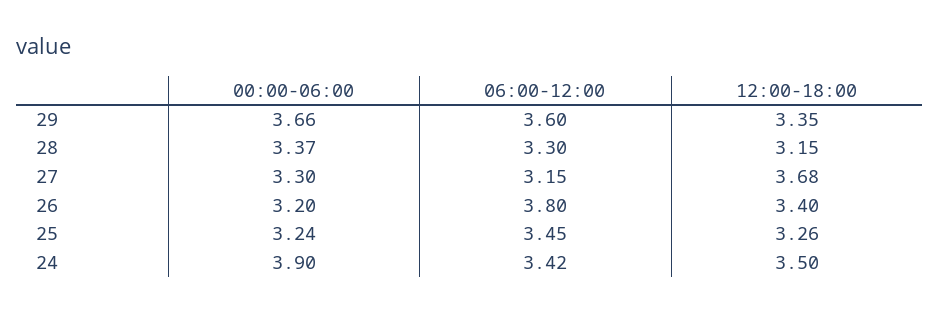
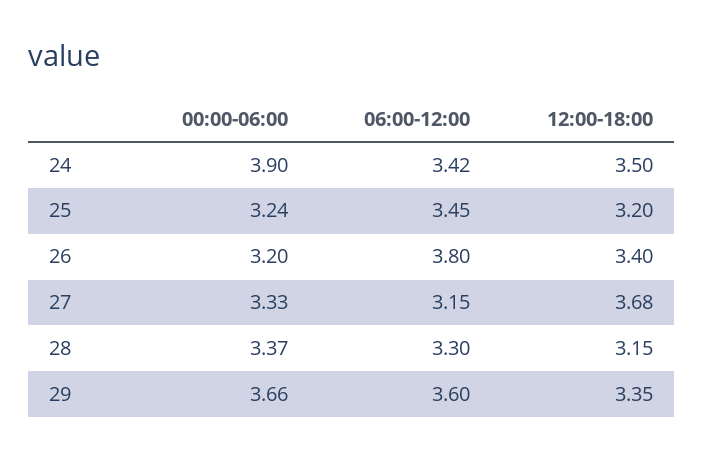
  {
    "00:00-06:00": {
      "29": 3.66,
      "28": 3.37,
-     "27": 3.3,
+     "27": 3.33,
      "26": 3.2,
      "25": 3.24,
      "24": 3.9
    },
    "06:00-12:00": {
      "29": 3.6,
      "28": 3.3,
      "27": 3.15,
      "26": 3.8,
      "25": 3.45,
      "24": 3.42
    },
    "12:00-18:00": {
      "29": 3.35,
      "28": 3.15,
      "27": 3.68,
      "26": 3.4,
-     "25": 3.26,
+     "25": 3.2,
      "24": 3.5
    }
  }

